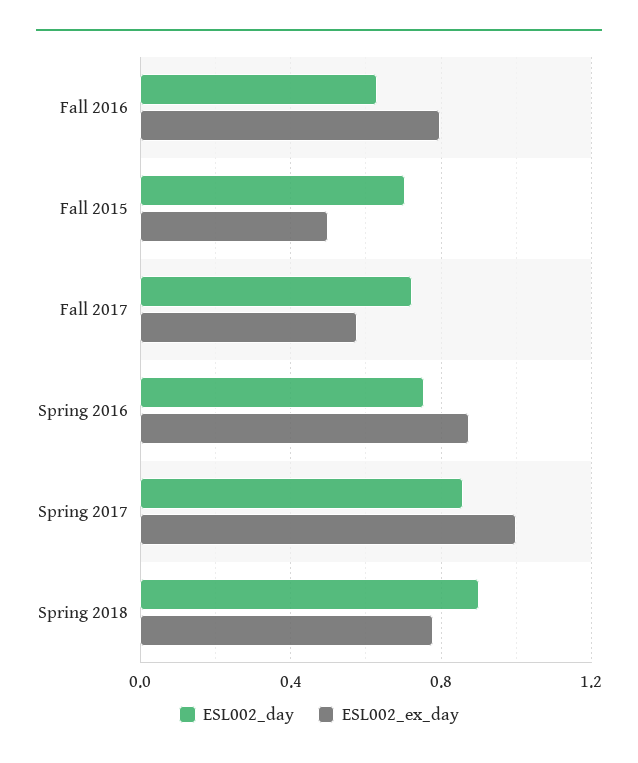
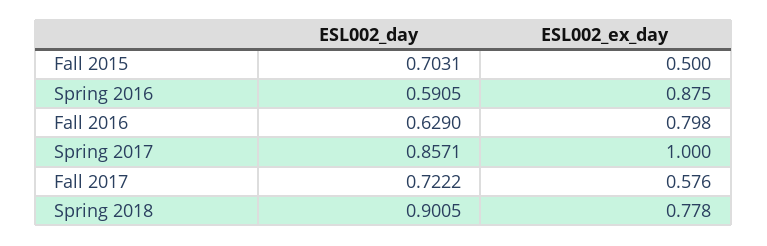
  {
    "ESL002_day": {
      "Fall 2016": 0.629,
      "Fall 2015": 0.7031,
      "Fall 2017": 0.7222,
-     "Spring 2016": 0.75,
+     "Spring 2016": 0.5905,
      "Spring 2017": 0.8571,
      "Spring 2018": 0.9005
    },
    "ESL002_ex_day": {
      "Fall 2016": 0.798,
      "Fall 2015": 0.5,
      "Fall 2017": 0.576,
      "Spring 2016": 0.875,
      "Spring 2017": 1,
      "Spring 2018": 0.778
    }
  }

